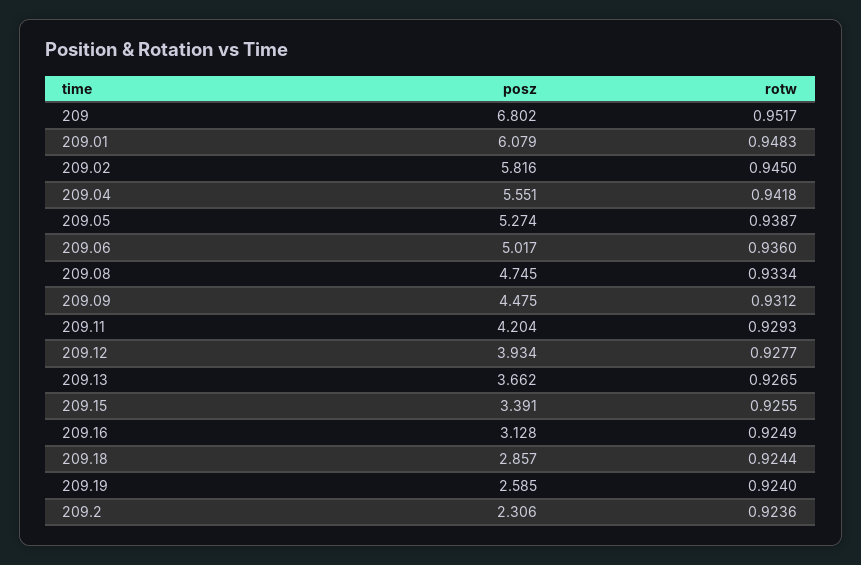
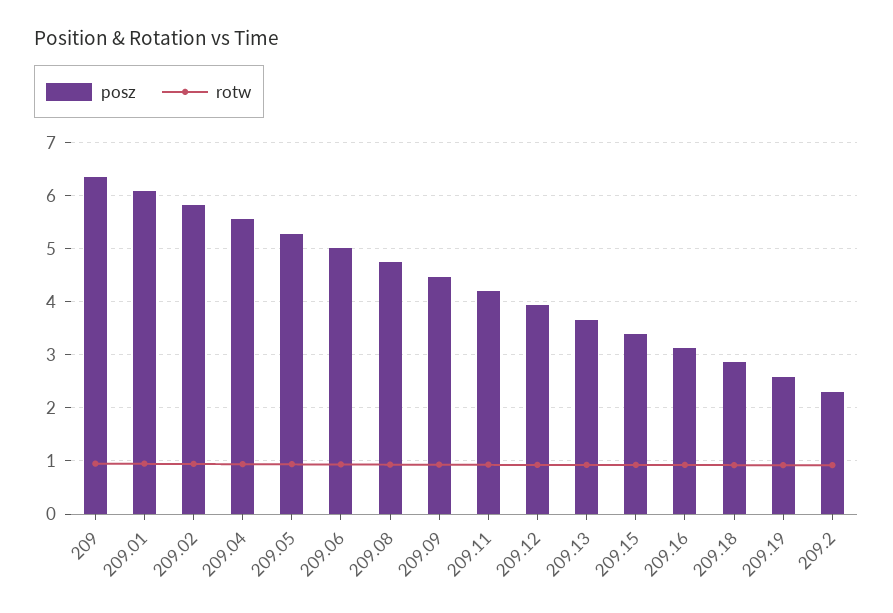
  {
    "posz": {
-     "209": 6.802,
+     "209": 6.4,
      "209.01": 6.079,
      "209.02": 5.816,
      "209.04": 5.551,
      "209.05": 5.274,
      "209.06": 5.017,
      "209.08": 4.745,
      "209.09": 4.475,
      "209.11": 4.204,
      "209.12": 3.934,
      "209.13": 3.662,
      "209.15": 3.391,
      "209.16": 3.128,
      "209.18": 2.857,
      "209.19": 2.585,
      "209.2": 2.306
    },
    "rotw": {
      "209": 0.9517,
      "209.01": 0.9483,
      "209.02": 0.945,
      "209.04": 0.9418,
      "209.05": 0.9387,
      "209.06": 0.936,
      "209.08": 0.9334,
      "209.09": 0.9312,
      "209.11": 0.9293,
      "209.12": 0.9277,
      "209.13": 0.9265,
      "209.15": 0.9255,
      "209.16": 0.9249,
      "209.18": 0.9244,
      "209.19": 0.924,
      "209.2": 0.9236
    }
  }

